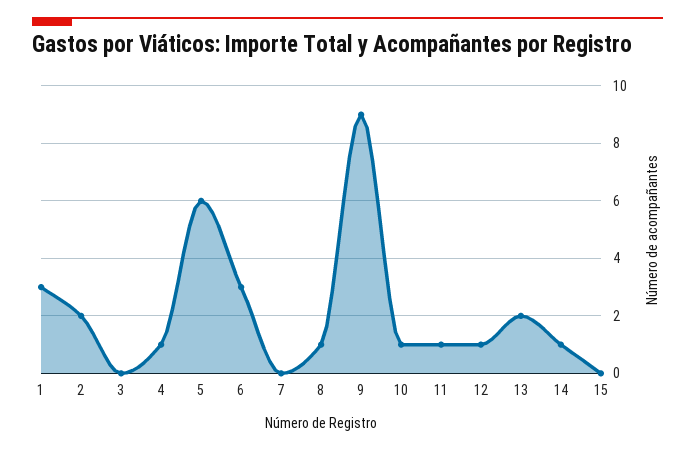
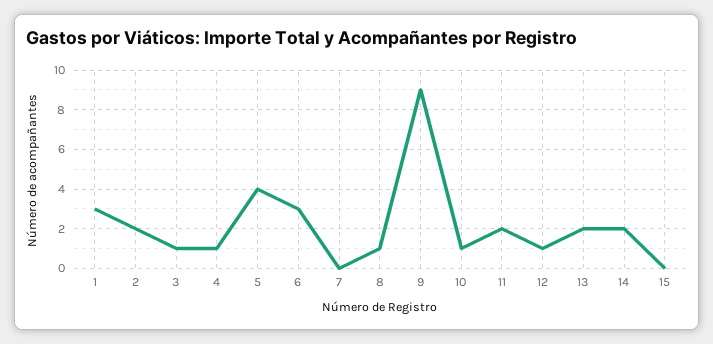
  {
    "1": 3,
    "2": 2,
-   "3": 0,
+   "3": 1,
    "4": 1,
-   "5": 6,
+   "5": 4,
    "6": 3,
    "7": 0,
    "8": 1,
    "9": 9,
    "10": 1,
-   "11": 1,
+   "11": 2,
    "12": 1,
    "13": 2,
-   "14": 1,
+   "14": 2,
    "15": 0
  }

